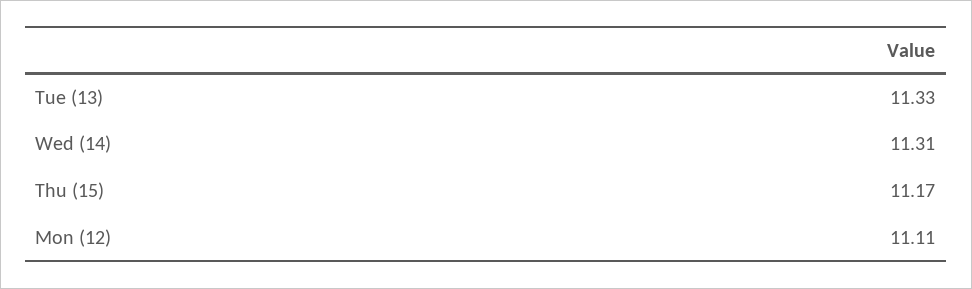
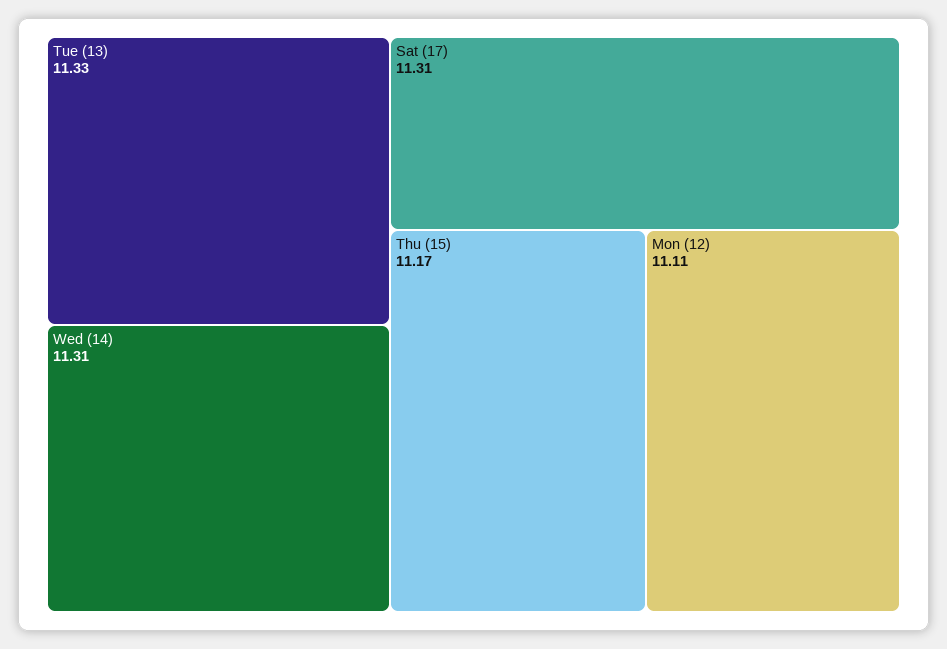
  {
    "Tue (13)": 11.33,
    "Wed (14)": 11.31,
    "Thu (15)": 11.17,
-   "Mon (12)": 11.11
+   "Mon (12)": 11.11,
+   "Sat (17)": 11.31
  }

